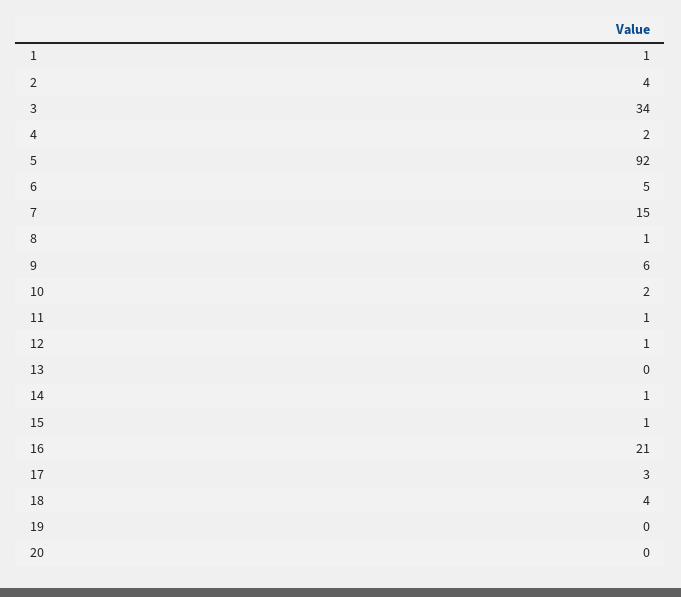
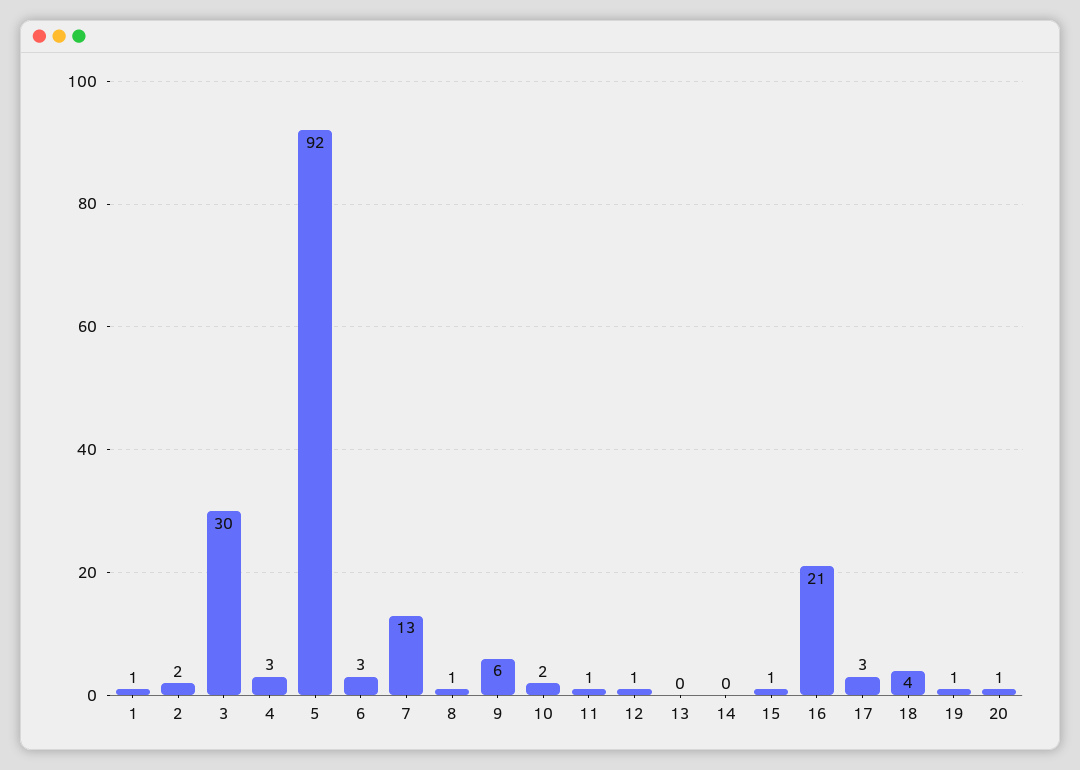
  {
    "1": 1,
-   "2": 4,
+   "2": 2,
-   "3": 34,
+   "3": 30,
-   "4": 2,
+   "4": 3,
    "5": 92,
-   "6": 5,
+   "6": 3,
-   "7": 15,
+   "7": 13,
    "8": 1,
    "9": 6,
    "10": 2,
    "11": 1,
    "12": 1,
    "13": 0,
-   "14": 1,
+   "14": 0,
    "15": 1,
    "16": 21,
    "17": 3,
    "18": 4,
-   "19": 0,
+   "19": 1,
-   "20": 0
+   "20": 1
  }

